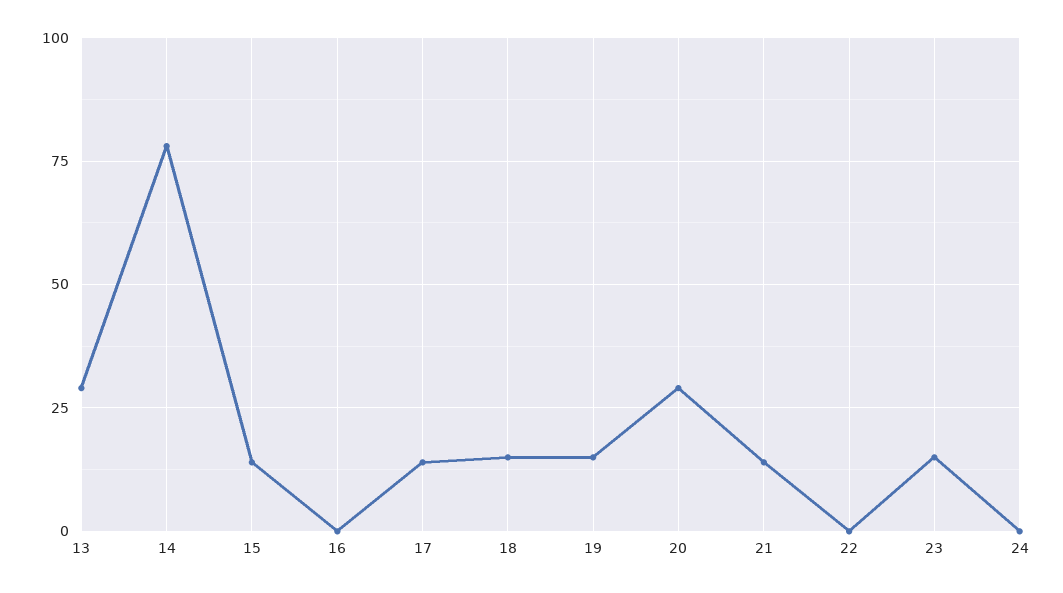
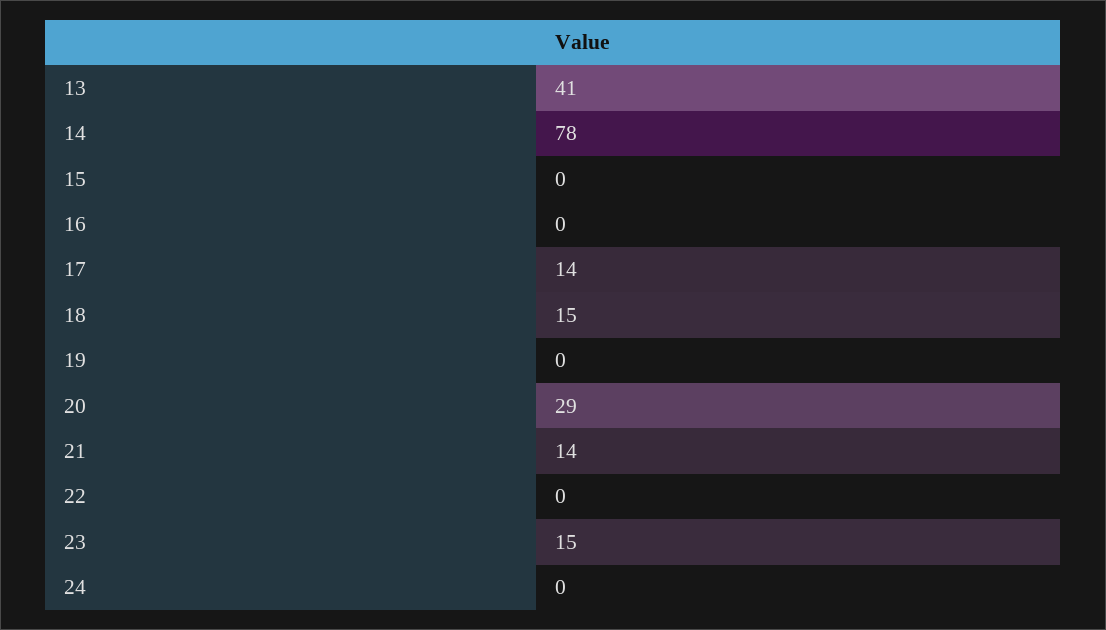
  {
-   "13": 30,
+   "13": 41,
    "14": 78,
-   "15": 15,
+   "15": 0,
    "16": 0,
    "17": 14,
    "18": 15,
-   "19": 15,
+   "19": 0,
    "20": 29,
    "21": 14,
    "22": 0,
    "23": 15,
    "24": 0
  }

